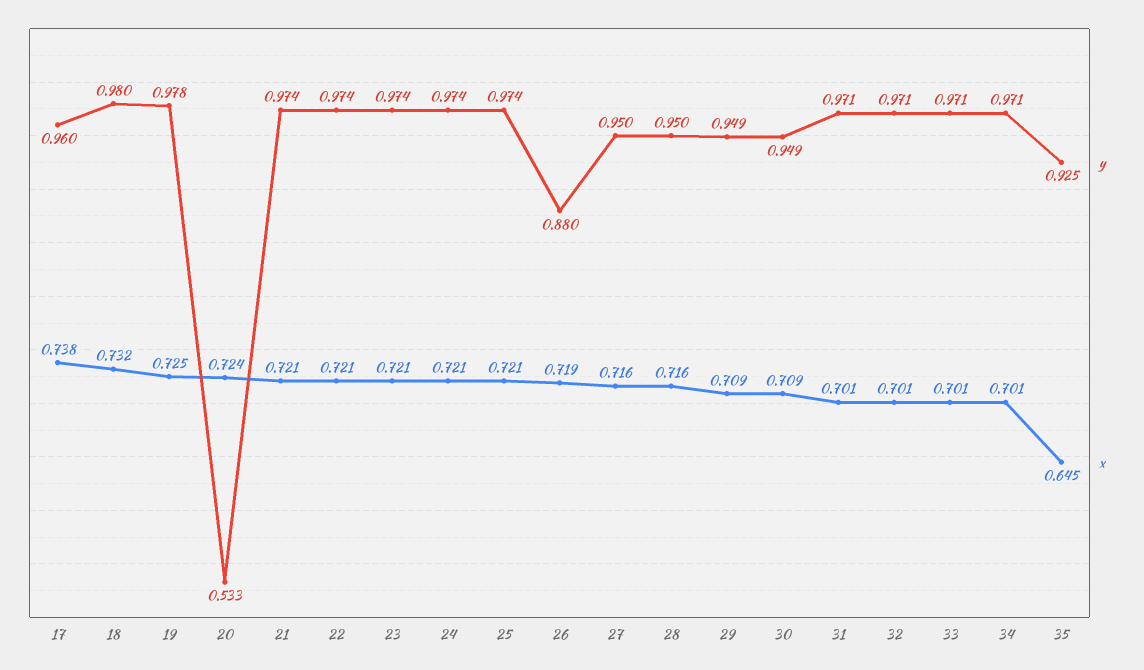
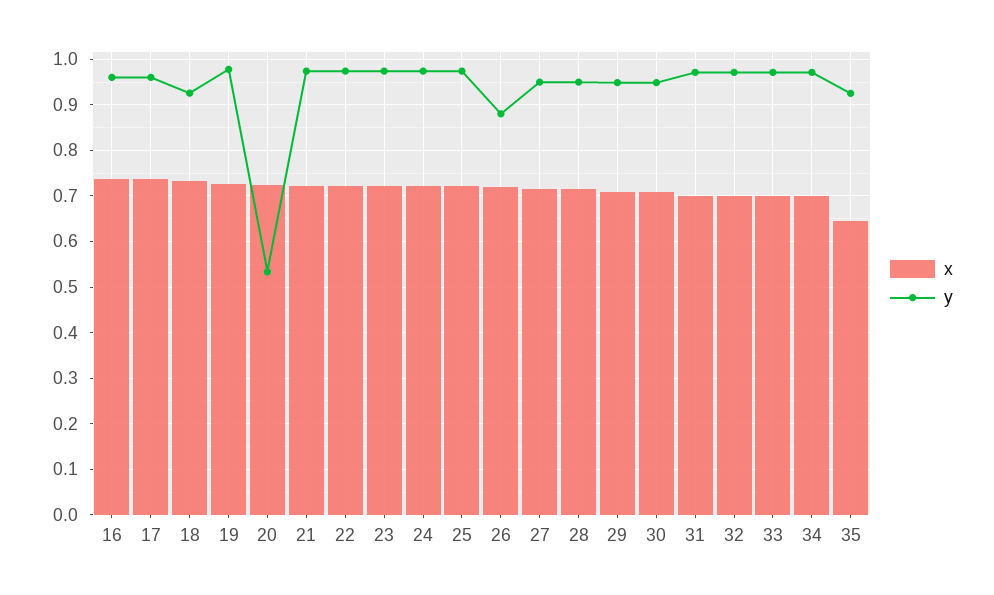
  {
    "y": {
      "17": 0.96,
-     "18": 0.98,
+     "18": 0.92,
      "19": 0.978,
      "20": 0.533,
      "21": 0.974,
      "22": 0.974,
      "23": 0.974,
      "24": 0.974,
      "25": 0.974,
      "26": 0.88,
      "27": 0.95,
      "28": 0.95,
      "29": 0.949,
      "30": 0.949,
      "31": 0.971,
      "32": 0.971,
      "33": 0.971,
      "34": 0.971,
-     "35": 0.925
+     "35": 0.925,
+     "16": 0.96
    },
    "x": {
      "17": 0.738,
      "18": 0.732,
      "19": 0.725,
      "20": 0.724,
      "21": 0.721,
      "22": 0.721,
      "23": 0.721,
      "24": 0.721,
      "25": 0.721,
      "26": 0.719,
      "27": 0.716,
      "28": 0.716,
      "29": 0.709,
      "30": 0.709,
      "31": 0.701,
      "32": 0.701,
      "33": 0.701,
      "34": 0.701,
-     "35": 0.645
+     "35": 0.645,
+     "16": 0.74
    }
  }

